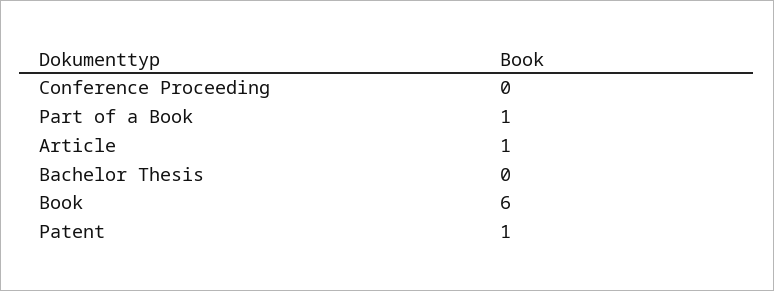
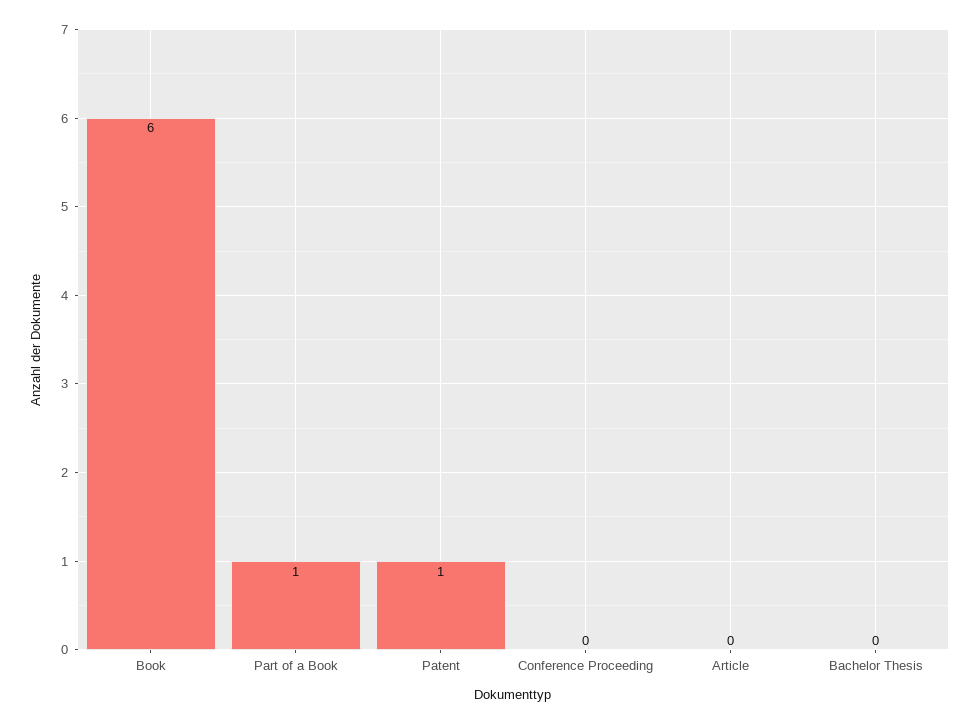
  {
    "Conference Proceeding": 0,
    "Part of a Book": 1,
-   "Article": 1,
+   "Article": 0,
    "Bachelor Thesis": 0,
    "Book": 6,
    "Patent": 1
  }

